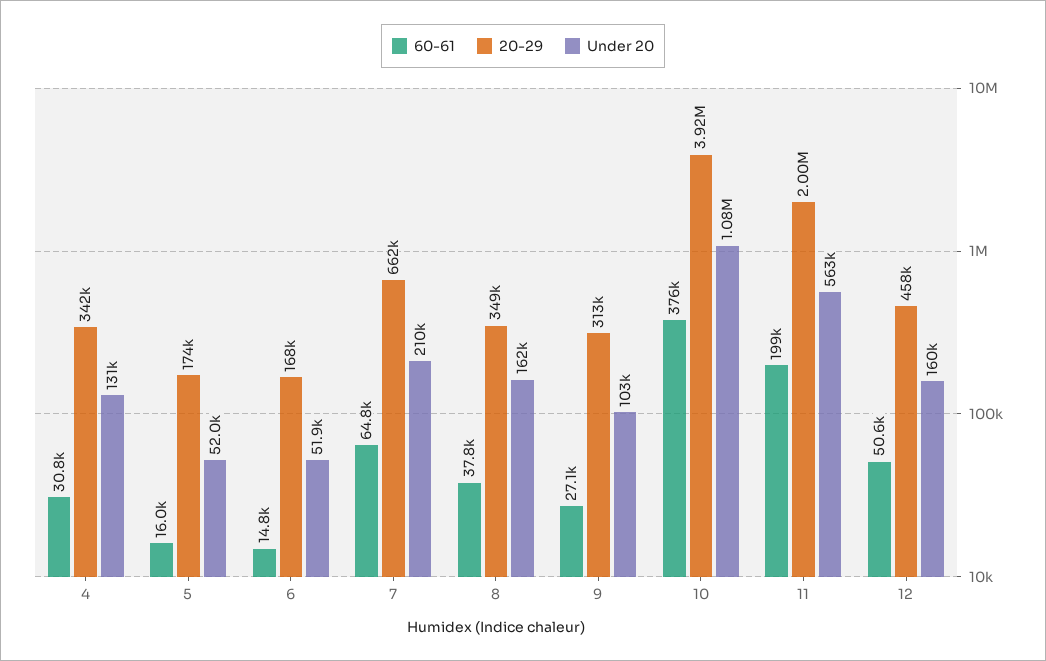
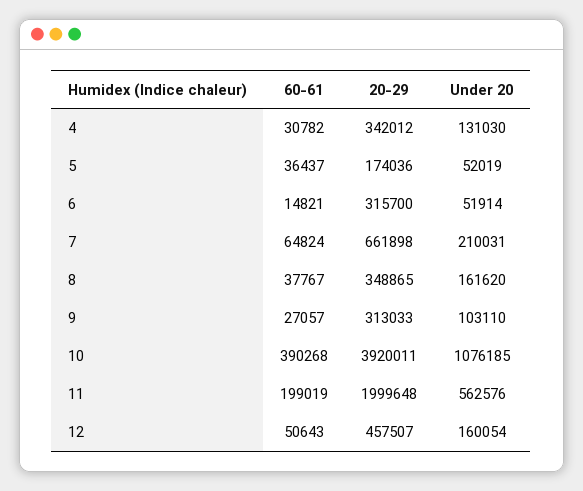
  {
    "60-61": {
      "4": 30782,
-     "5": 16000,
+     "5": 36437,
      "6": 14821,
      "7": 64824,
      "8": 37767,
      "9": 27057,
-     "10": 376000,
+     "10": 390268,
      "11": 199019,
      "12": 50643
    },
    "20-29": {
      "4": 342012,
      "5": 174036,
-     "6": 168000,
+     "6": 315700,
      "7": 661898,
      "8": 348865,
      "9": 313033,
      "10": 3920011,
      "11": 1999648,
      "12": 457507
    },
    "Under 20": {
      "4": 131030,
      "5": 52019,
      "6": 51914,
      "7": 210031,
      "8": 161620,
      "9": 103110,
      "10": 1076185,
      "11": 562576,
      "12": 160054
    }
  }

